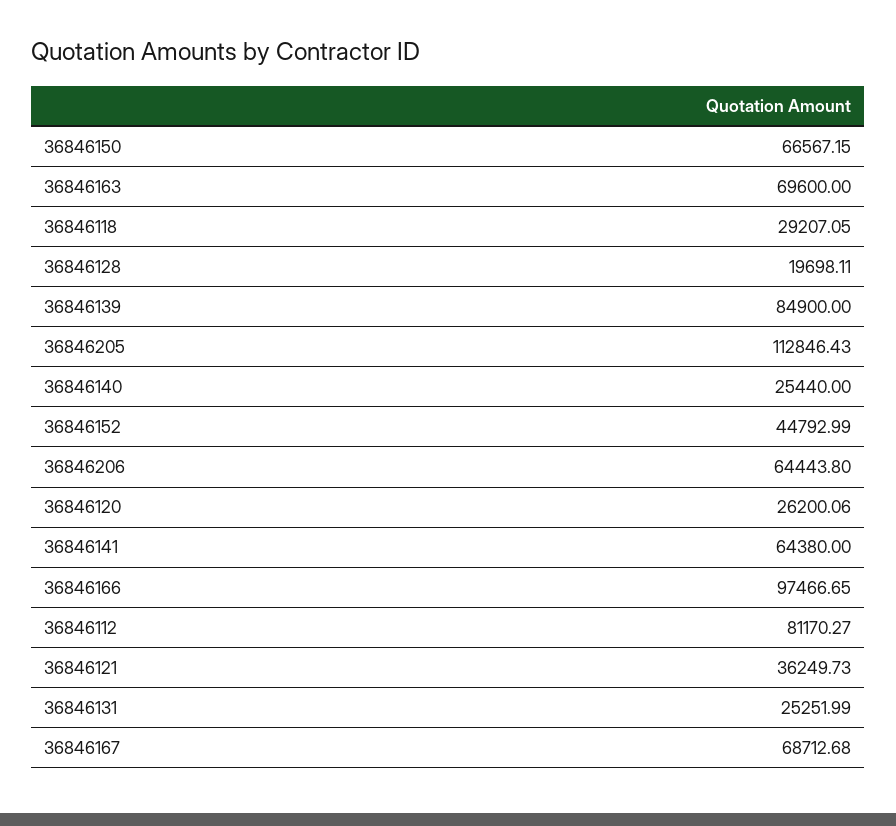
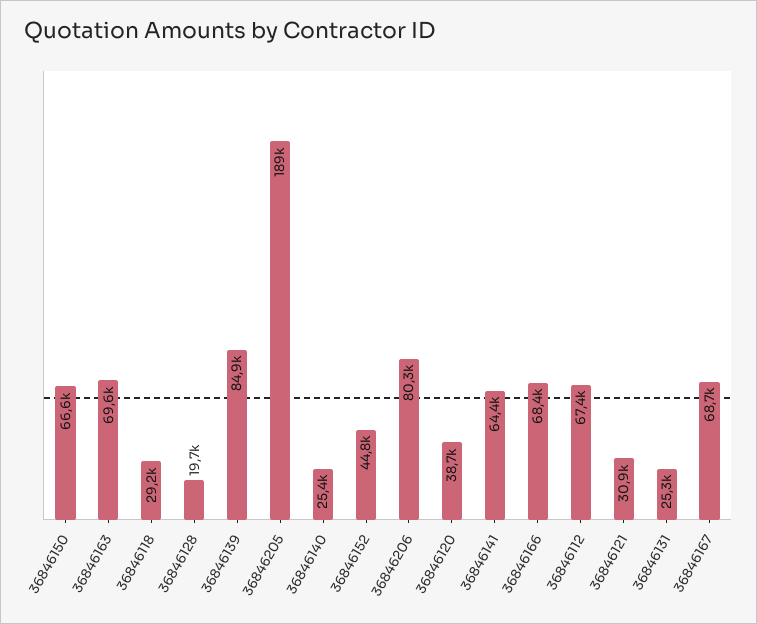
  {
    "36846150": 66567.15,
    "36846163": 69600,
    "36846118": 29207.05,
    "36846128": 19698.11,
    "36846139": 84900,
-   "36846205": 112846.43,
+   "36846205": 189000,
    "36846140": 25440,
    "36846152": 44792.99,
-   "36846206": 64443.8,
+   "36846206": 80300,
-   "36846120": 26200.06,
+   "36846120": 38700,
    "36846141": 64380,
-   "36846166": 97466.65,
+   "36846166": 68400,
-   "36846112": 81170.27,
+   "36846112": 67400,
-   "36846121": 36249.73,
+   "36846121": 30900,
    "36846131": 25251.99,
    "36846167": 68712.68
  }

